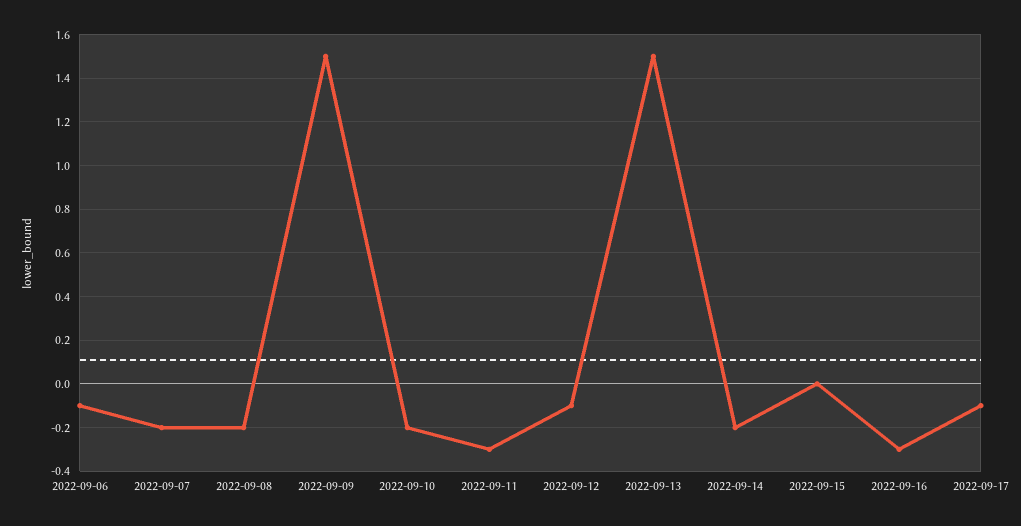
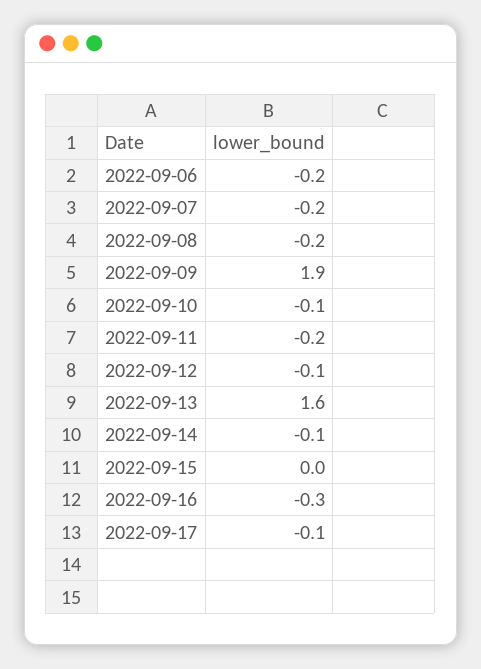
  {
-   "2022-09-06": -0.1,
+   "2022-09-06": -0.2,
    "2022-09-07": -0.2,
    "2022-09-08": -0.2,
-   "2022-09-09": 1.5,
+   "2022-09-09": 1.9,
-   "2022-09-10": -0.2,
+   "2022-09-10": -0.1,
-   "2022-09-11": -0.3,
+   "2022-09-11": -0.2,
    "2022-09-12": -0.1,
-   "2022-09-13": 1.5,
+   "2022-09-13": 1.6,
-   "2022-09-14": -0.2,
+   "2022-09-14": -0.1,
    "2022-09-15": 0,
    "2022-09-16": -0.3,
    "2022-09-17": -0.1
  }

